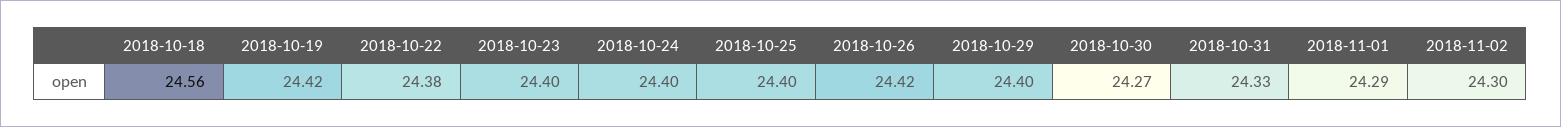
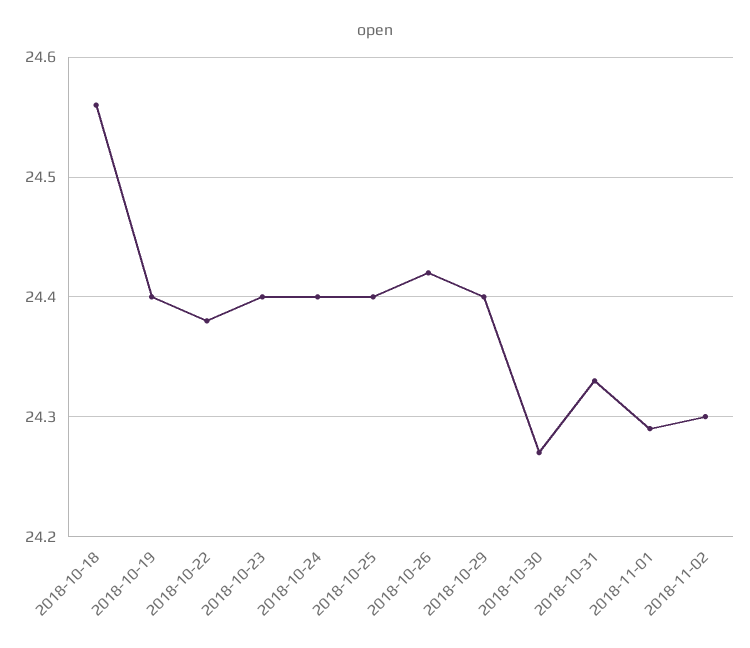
  {
    "2018-10-18": 24.56,
-   "2018-10-19": 24.42,
+   "2018-10-19": 24.4,
    "2018-10-22": 24.38,
    "2018-10-23": 24.4,
    "2018-10-24": 24.4,
    "2018-10-25": 24.4,
    "2018-10-26": 24.42,
    "2018-10-29": 24.4,
    "2018-10-30": 24.27,
    "2018-10-31": 24.33,
    "2018-11-01": 24.29,
    "2018-11-02": 24.3
  }

